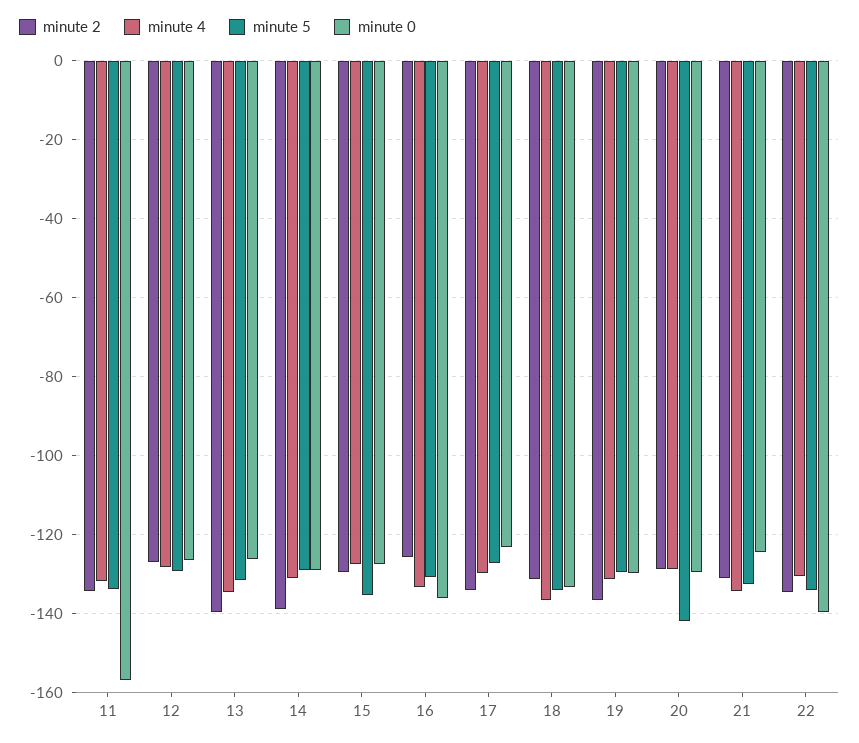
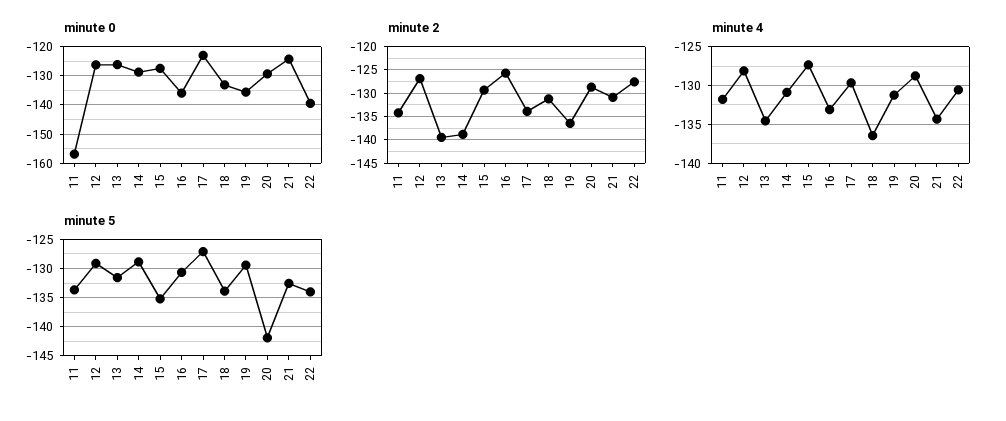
  {
    "minute 2": {
      "11": -134,
      "12": -126,
      "13": -140,
      "14": -138,
      "15": -130,
      "16": -126,
      "17": -134,
      "18": -132,
      "19": -136,
      "20": -128,
      "21": -130,
-     "22": -134
+     "22": -127.5
    },
    "minute 4": {
      "11": -132,
      "12": -128,
      "13": -135,
      "14": -131,
      "15": -127,
      "16": -133,
      "17": -130,
      "18": -136,
      "19": -131,
      "20": -129,
      "21": -134,
      "22": -131
    },
    "minute 5": {
      "11": -134,
      "12": -130,
      "13": -132,
      "14": -128,
      "15": -136,
      "16": -130,
      "17": -128,
      "18": -134,
      "19": -130,
      "20": -142,
      "21": -132,
      "22": -134
    },
    "minute 0": {
      "11": -156,
      "12": -126,
      "13": -126,
      "14": -128,
      "15": -128,
      "16": -136,
      "17": -124,
      "18": -134,
-     "19": -130,
+     "19": -135,
      "20": -130,
      "21": -124,
      "22": -140
    }
  }

